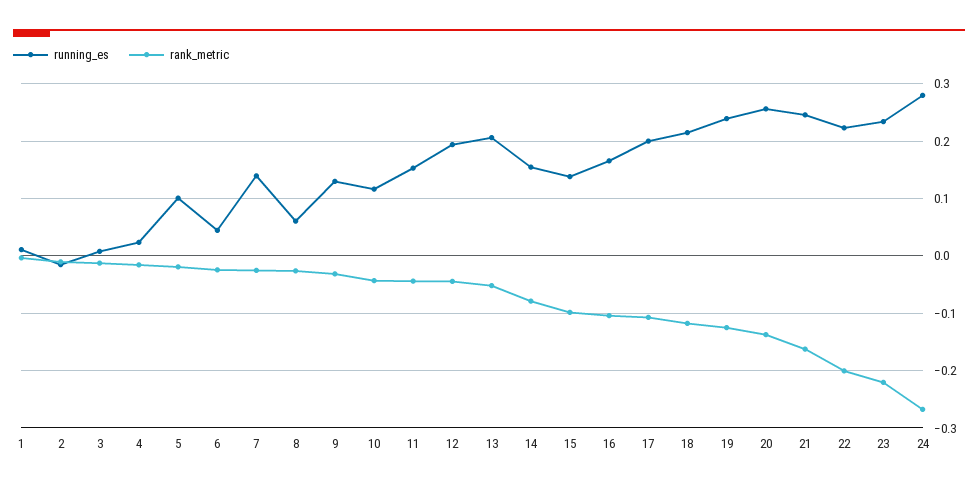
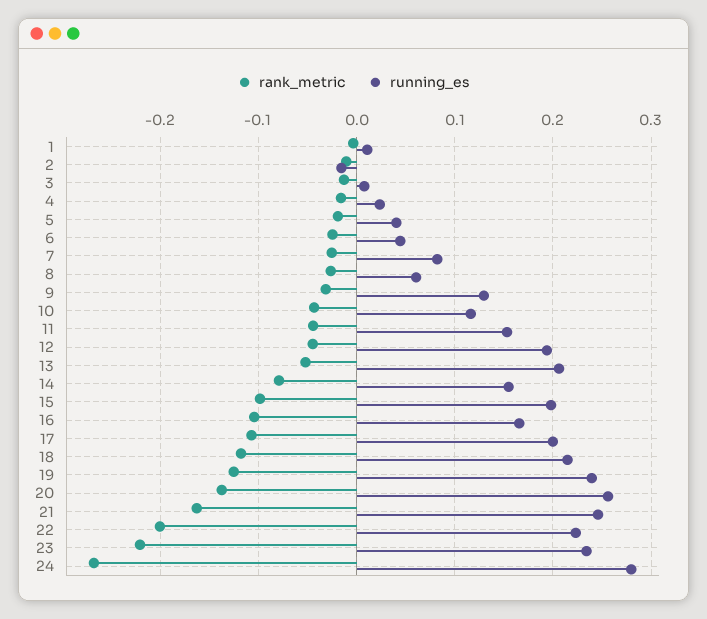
  {
    "running_es": {
      "1": 0.01,
      "2": -0.02,
      "3": 0.01,
      "4": 0.02,
-     "5": 0.1,
+     "5": 0.04,
      "6": 0.04,
-     "7": 0.14,
+     "7": 0.08,
      "8": 0.06,
      "9": 0.13,
      "10": 0.12,
      "11": 0.15,
      "12": 0.19,
      "13": 0.21,
      "14": 0.15,
-     "15": 0.14,
+     "15": 0.2,
      "16": 0.17,
      "17": 0.2,
      "18": 0.21,
      "19": 0.24,
      "20": 0.26,
      "21": 0.25,
      "22": 0.22,
      "23": 0.23,
      "24": 0.28
    },
    "rank_metric": {
      "1": 0,
      "2": -0.01,
      "3": -0.01,
      "4": -0.02,
      "5": -0.02,
      "6": -0.02,
      "7": -0.03,
      "8": -0.03,
      "9": -0.03,
      "10": -0.04,
      "11": -0.04,
      "12": -0.04,
      "13": -0.05,
      "14": -0.08,
      "15": -0.1,
      "16": -0.1,
      "17": -0.11,
      "18": -0.12,
      "19": -0.13,
      "20": -0.14,
      "21": -0.16,
      "22": -0.2,
      "23": -0.22,
      "24": -0.27
    }
  }

